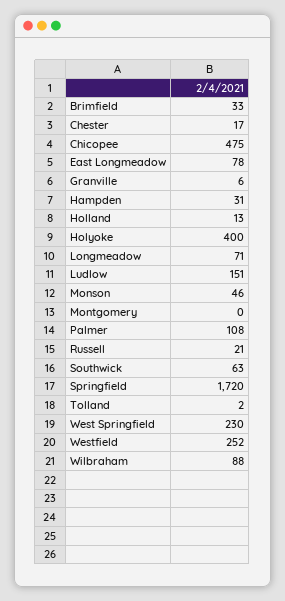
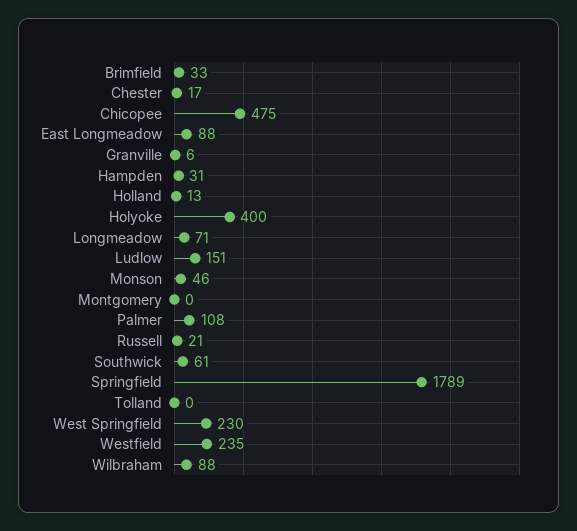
  {
    "Brimfield": 33,
    "Chester": 17,
    "Chicopee": 475,
-   "East Longmeadow": 78,
+   "East Longmeadow": 88,
    "Granville": 6,
    "Hampden": 31,
    "Holland": 13,
    "Holyoke": 400,
    "Longmeadow": 71,
    "Ludlow": 151,
    "Monson": 46,
    "Montgomery": 0,
    "Palmer": 108,
    "Russell": 21,
-   "Southwick": 63,
+   "Southwick": 61,
-   "Springfield": 1720,
+   "Springfield": 1789,
-   "Tolland": 2,
+   "Tolland": 0,
    "West Springfield": 230,
-   "Westfield": 252,
+   "Westfield": 235,
    "Wilbraham": 88
  }

